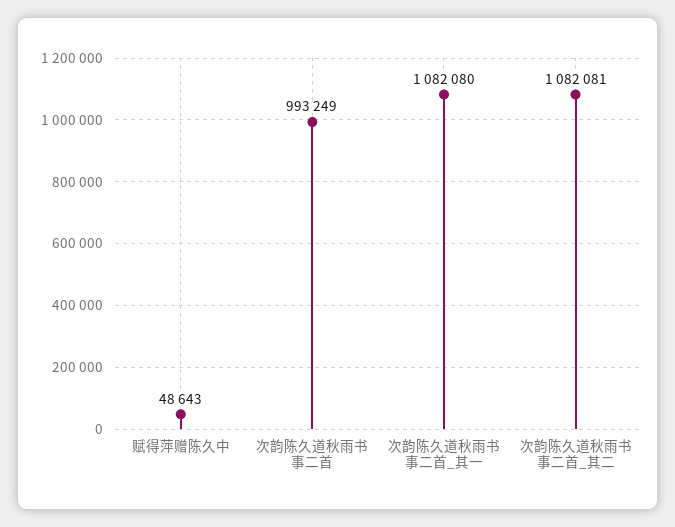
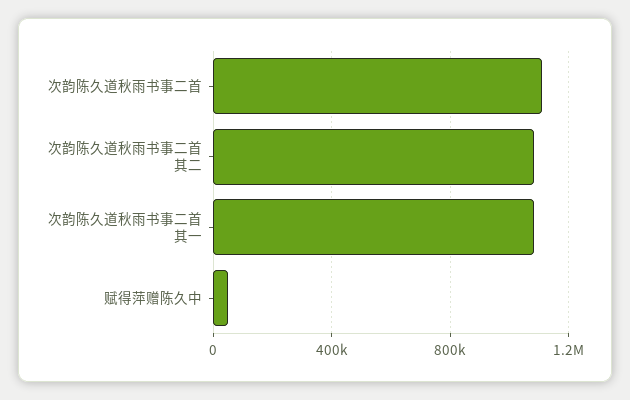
  {
    "赋得萍赠陈久中": 48643,
-   "次韵陈久道秋雨书事二首": 993249,
+   "次韵陈久道秋雨书事二首": 1100000,
    "次韵陈久道秋雨书事二首_其一": 1082080,
    "次韵陈久道秋雨书事二首_其二": 1082081
  }

